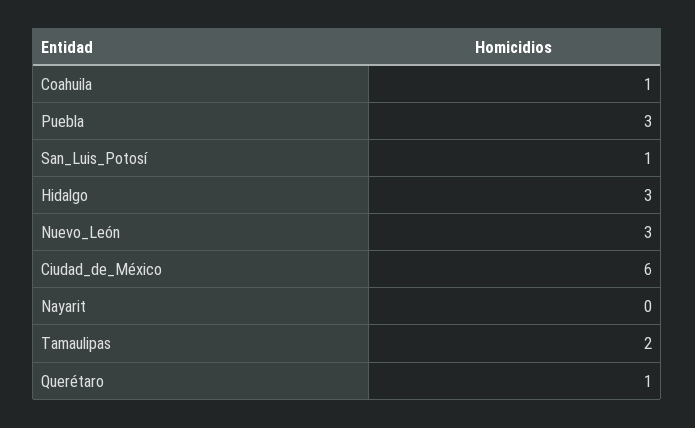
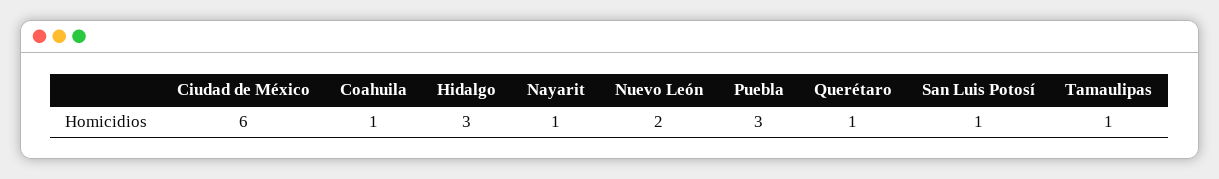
  {
    "Coahuila": 1,
    "Puebla": 3,
    "San_Luis_Potosí": 1,
    "Hidalgo": 3,
-   "Nuevo_León": 3,
+   "Nuevo_León": 2,
    "Ciudad_de_México": 6,
-   "Nayarit": 0,
+   "Nayarit": 1,
-   "Tamaulipas": 2,
+   "Tamaulipas": 1,
    "Querétaro": 1
  }

